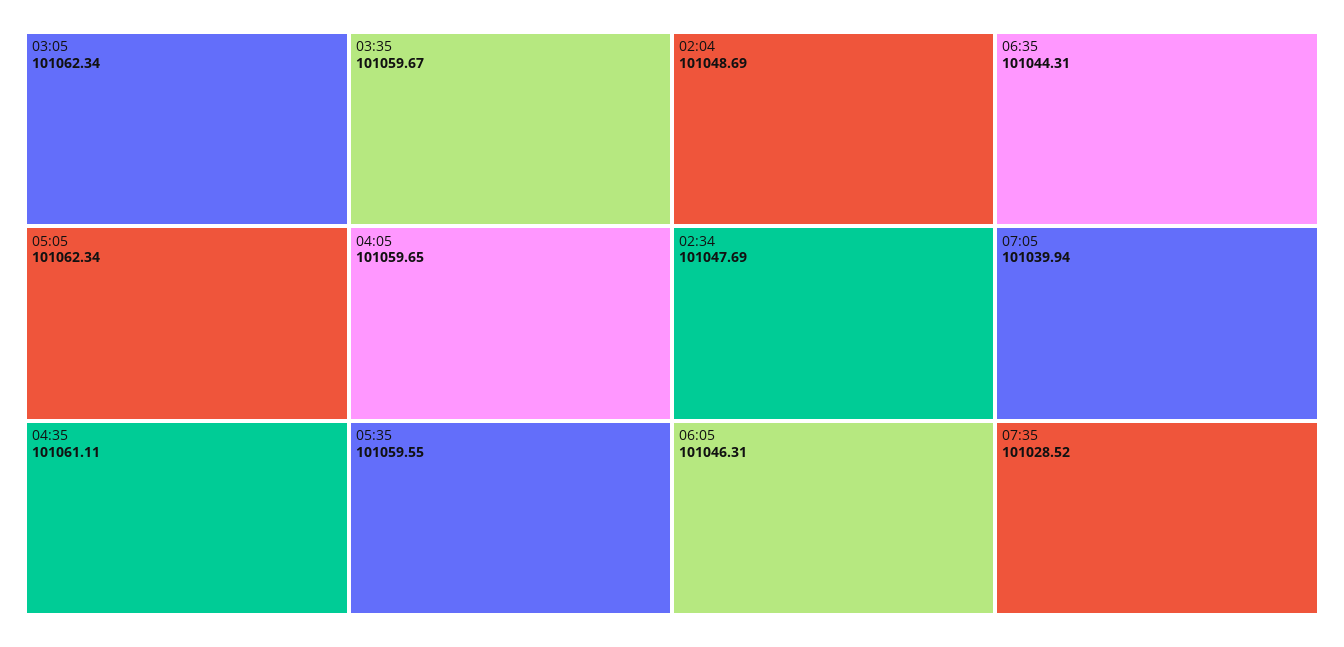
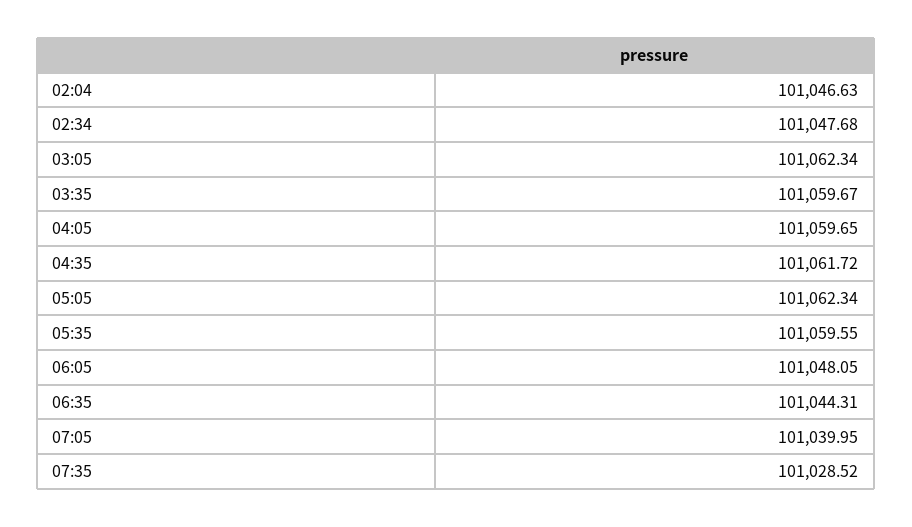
  {
    "03:05": 101062.34,
    "05:05": 101062.34,
-   "04:35": 101061.11,
+   "04:35": 101061.72,
    "03:35": 101059.67,
    "04:05": 101059.65,
    "05:35": 101059.55,
-   "02:04": 101048.69,
+   "02:04": 101046.63,
-   "02:34": 101047.69,
+   "02:34": 101047.68,
-   "06:05": 101046.31,
+   "06:05": 101048.05,
    "06:35": 101044.31,
-   "07:05": 101039.94,
+   "07:05": 101039.95,
    "07:35": 101028.52
  }

